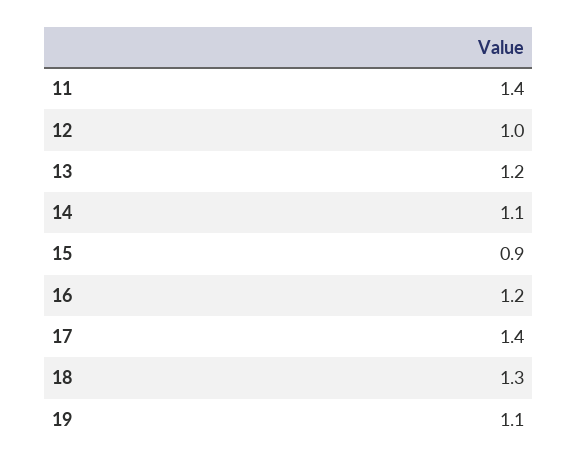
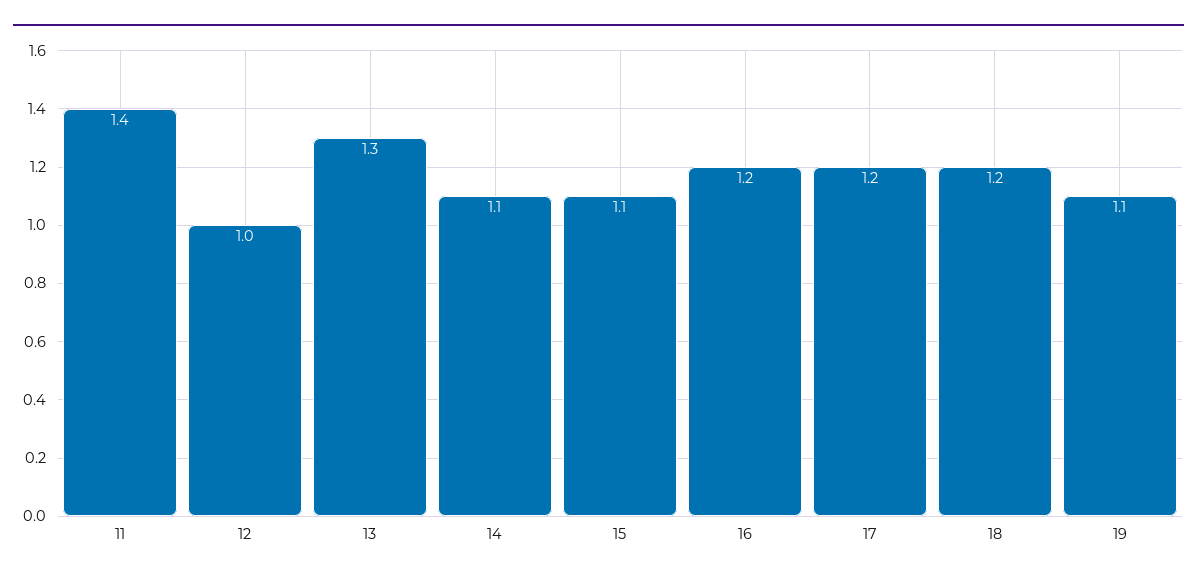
  {
    "11": 1.4,
    "12": 1,
-   "13": 1.2,
+   "13": 1.3,
    "14": 1.1,
-   "15": 0.9,
+   "15": 1.1,
    "16": 1.2,
-   "17": 1.4,
+   "17": 1.2,
-   "18": 1.3,
+   "18": 1.2,
    "19": 1.1
  }

